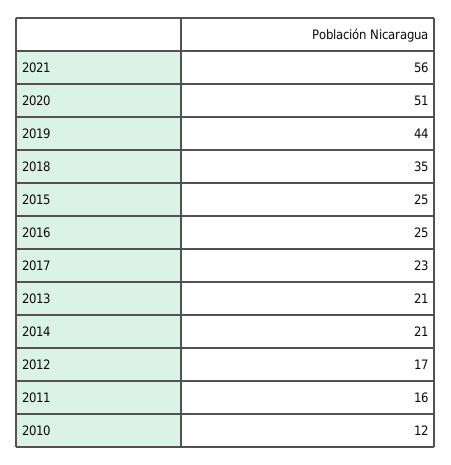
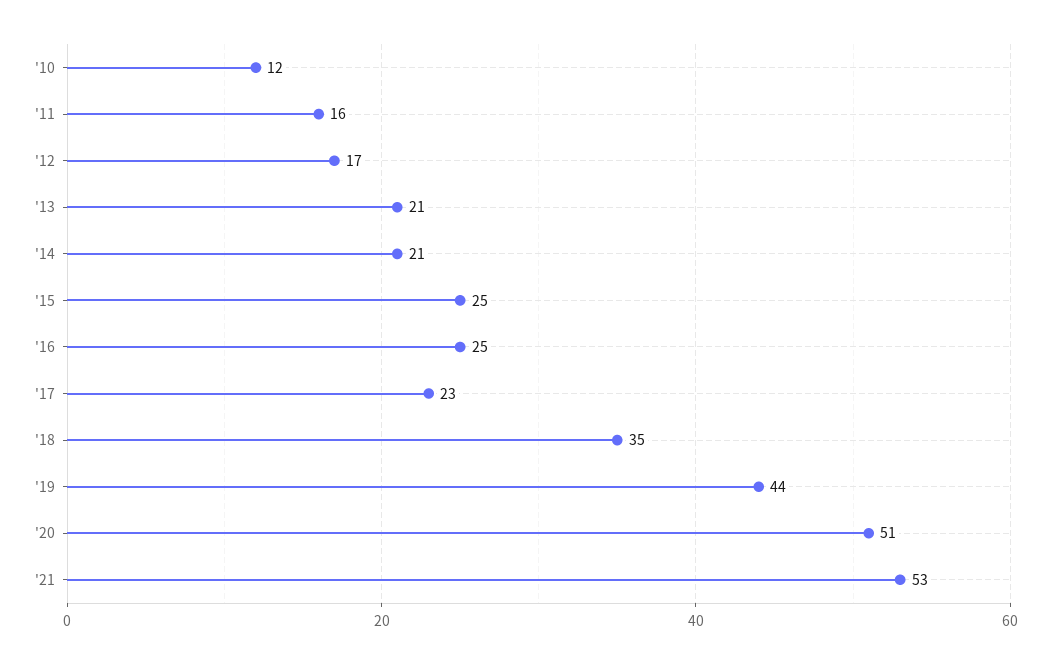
  {
-   "2021": 56,
+   "2021": 53,
    "2020": 51,
    "2019": 44,
    "2018": 35,
    "2015": 25,
    "2016": 25,
    "2017": 23,
    "2013": 21,
    "2014": 21,
    "2012": 17,
    "2011": 16,
    "2010": 12
  }

